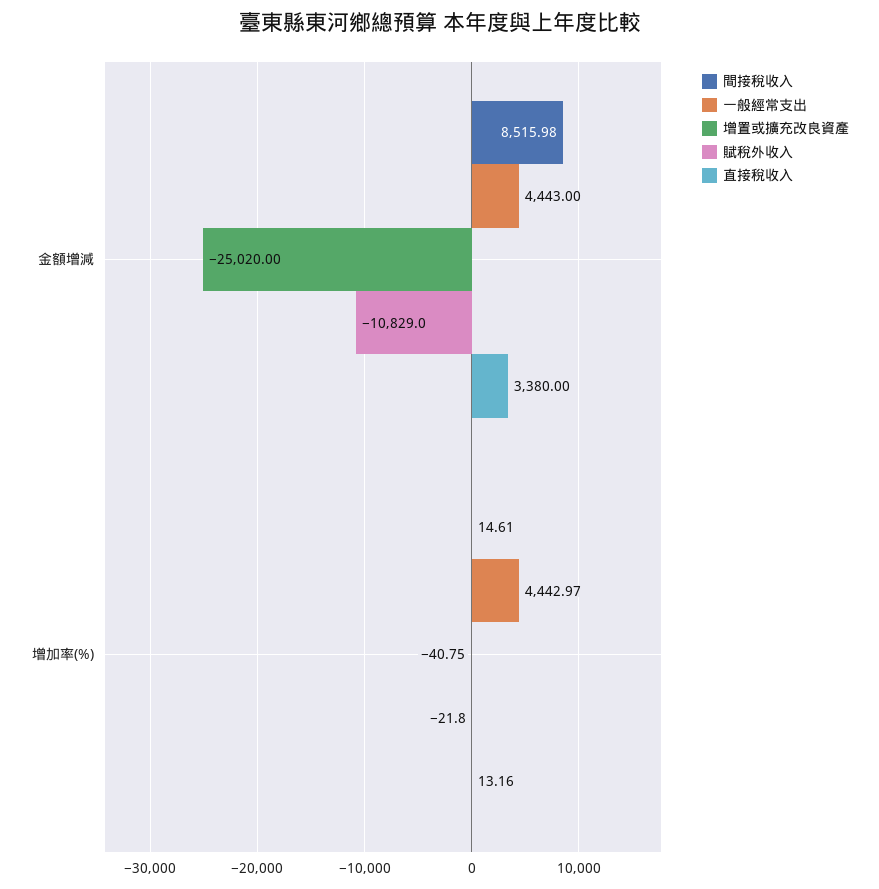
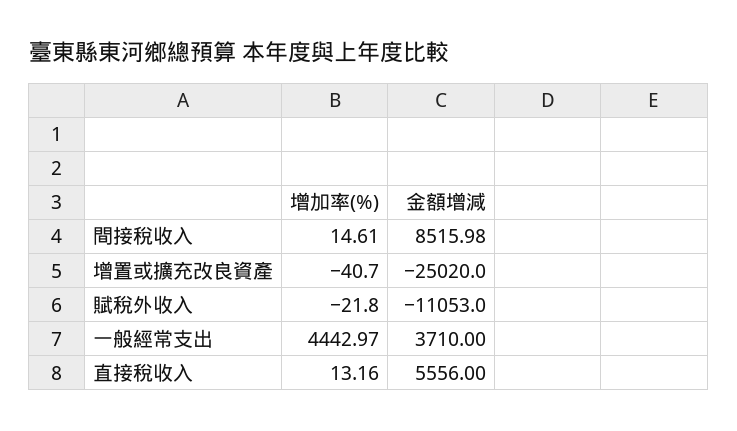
  {
    "間接稅收入": {
      "金額增減": 8515.98,
      "增加率(%)": 14.61
    },
    "一般經常支出": {
-     "金額增減": 4443,
+     "金額增減": 3710,
      "增加率(%)": 4442.97
    },
    "增置或擴充改良資產": {
      "金額增減": -25020,
-     "增加率(%)": -40.75
+     "增加率(%)": -40.7
    },
    "賦稅外收入": {
-     "金額增減": -10829,
+     "金額增減": -11053,
      "增加率(%)": -21.8
    },
    "直接稅收入": {
-     "金額增減": 3380,
+     "金額增減": 5556,
      "增加率(%)": 13.16
    }
  }

